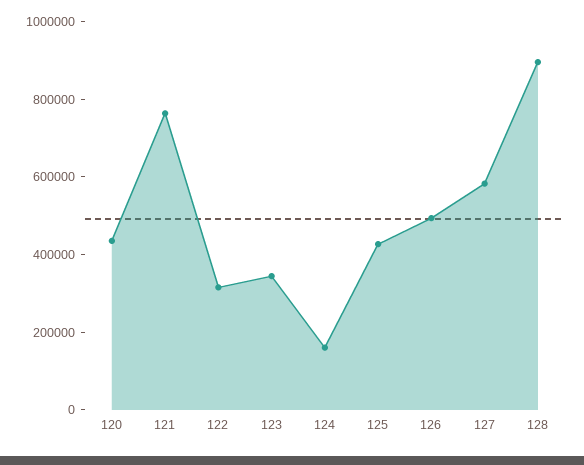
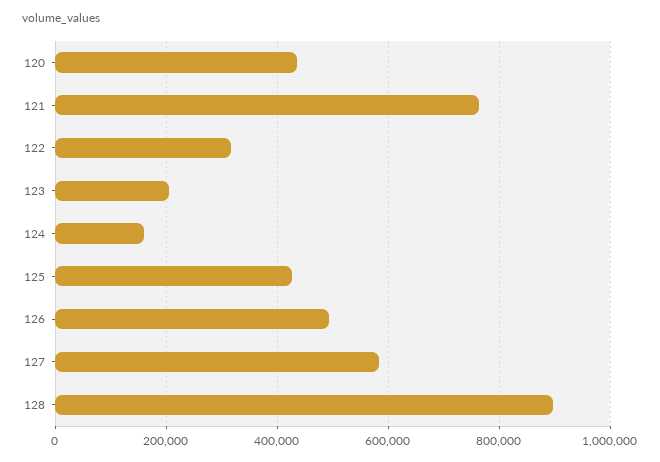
  {
    "120": 440000,
    "121": 760000,
    "122": 320000,
-   "123": 350000,
+   "123": 200000,
    "124": 160000,
    "125": 420000,
    "126": 500000,
    "127": 580000,
    "128": 900000
  }

